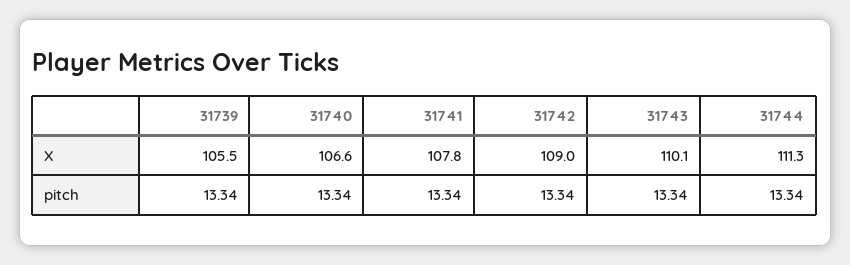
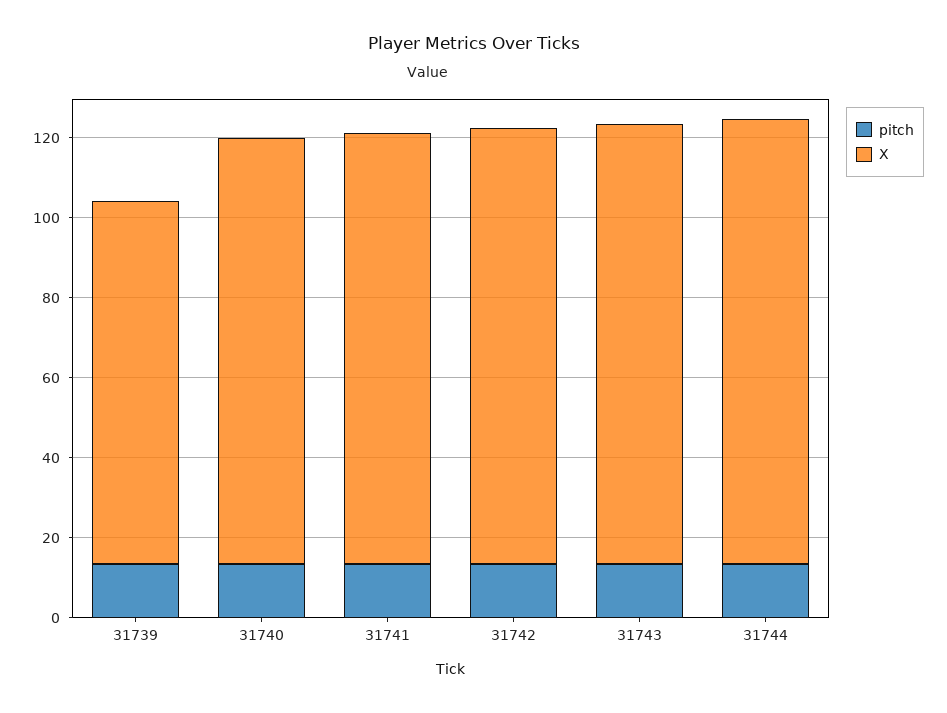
  {
    "X": {
-     "31739": 105.5,
+     "31739": 90,
      "31740": 106.6,
      "31741": 107.8,
      "31742": 109,
      "31743": 110.1,
      "31744": 111.3
    },
    "pitch": {
      "31739": 13.34,
      "31740": 13.34,
      "31741": 13.34,
      "31742": 13.34,
      "31743": 13.34,
      "31744": 13.34
    }
  }

